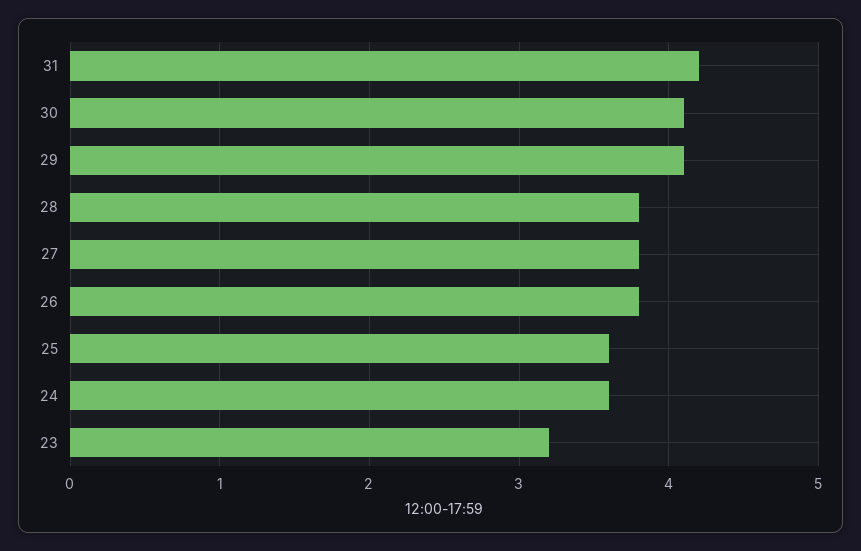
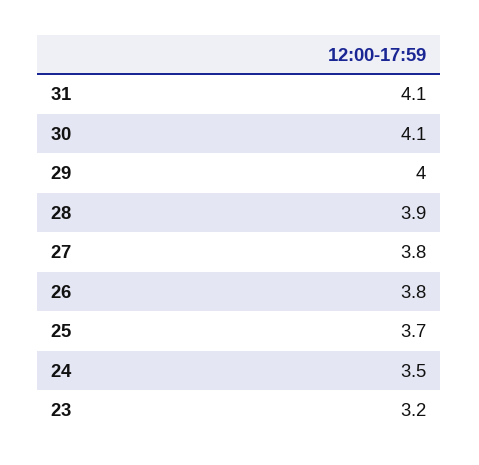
  {
-   "31": 4.2,
+   "31": 4.1,
    "30": 4.1,
-   "29": 4.1,
+   "29": 4,
-   "28": 3.8,
+   "28": 3.9,
    "27": 3.8,
    "26": 3.8,
-   "25": 3.6,
+   "25": 3.7,
-   "24": 3.6,
+   "24": 3.5,
    "23": 3.2
  }

